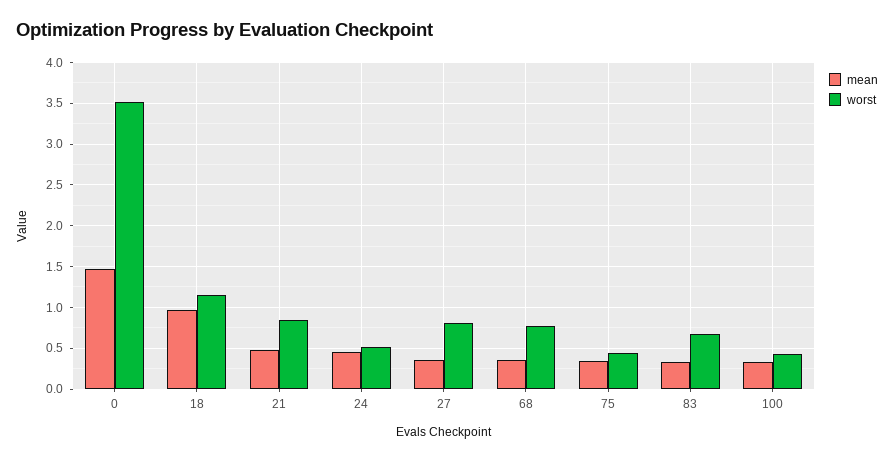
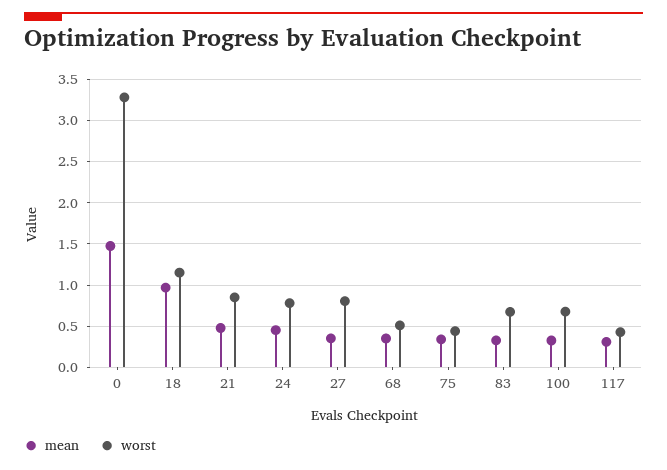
  {
    "mean": {
      "0": 1.5,
      "18": 1,
      "21": 0.5,
      "24": 0.5,
      "27": 0.4,
      "68": 0.4,
      "75": 0.3,
      "83": 0.3,
-     "100": 0.3
+     "100": 0.3,
+     "117": 0.3
    },
    "worst": {
-     "0": 3.5,
+     "0": 3.3,
      "18": 1.2,
      "21": 0.9,
-     "24": 0.5,
+     "24": 0.8,
      "27": 0.8,
-     "68": 0.8,
+     "68": 0.5,
      "75": 0.4,
      "83": 0.7,
-     "100": 0.4
+     "100": 0.7,
+     "117": 0.4
    }
  }

